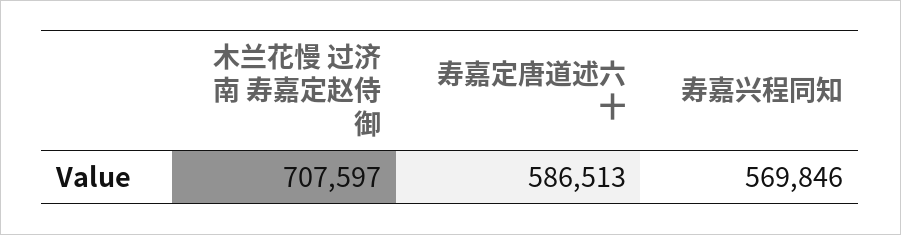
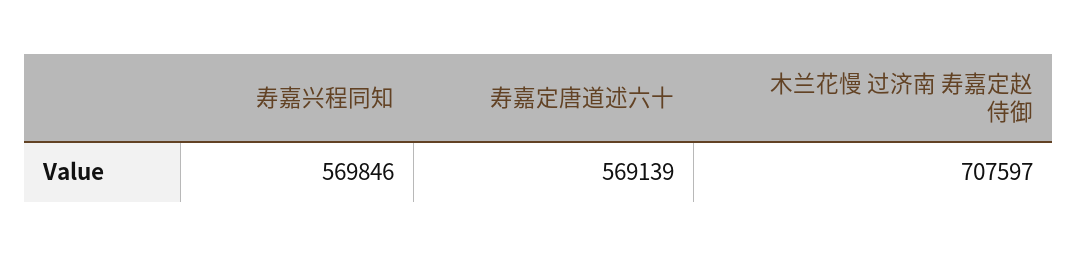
  {
    "木兰花慢 过济南 寿嘉定赵侍御": 707597,
-   "寿嘉定唐道述六十": 586513,
+   "寿嘉定唐道述六十": 569139,
    "寿嘉兴程同知": 569846
  }

